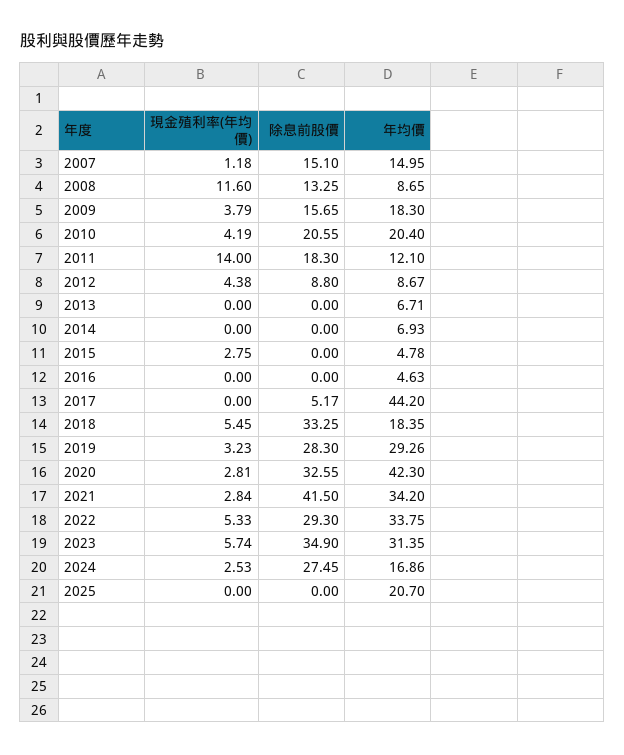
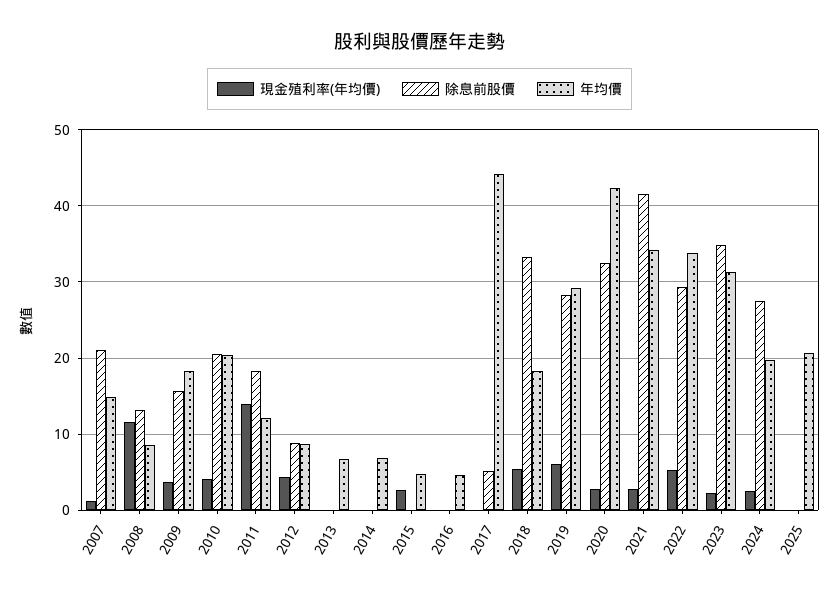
  {
    "現金殖利率(年均價)": {
      "2007": 1.18,
      "2008": 11.6,
      "2009": 3.79,
      "2010": 4.19,
      "2011": 14,
      "2012": 4.38,
      "2013": 0,
      "2014": 0,
      "2015": 2.75,
      "2016": 0,
      "2017": 0,
      "2018": 5.45,
-     "2019": 3.23,
+     "2019": 6,
      "2020": 2.81,
      "2021": 2.84,
      "2022": 5.33,
-     "2023": 5.74,
+     "2023": 2,
      "2024": 2.53,
      "2025": 0
    },
    "除息前股價": {
-     "2007": 15.1,
+     "2007": 21,
      "2008": 13.25,
      "2009": 15.65,
      "2010": 20.55,
      "2011": 18.3,
      "2012": 8.8,
      "2013": 0,
      "2014": 0,
      "2015": 0,
      "2016": 0,
      "2017": 5.17,
      "2018": 33.25,
      "2019": 28.3,
      "2020": 32.55,
      "2021": 41.5,
      "2022": 29.3,
      "2023": 34.9,
      "2024": 27.45,
      "2025": 0
    },
    "年均價": {
      "2007": 14.95,
      "2008": 8.65,
      "2009": 18.3,
      "2010": 20.4,
      "2011": 12.1,
      "2012": 8.67,
      "2013": 6.71,
      "2014": 6.93,
      "2015": 4.78,
      "2016": 4.63,
      "2017": 44.2,
      "2018": 18.35,
      "2019": 29.26,
      "2020": 42.3,
      "2021": 34.2,
      "2022": 33.75,
      "2023": 31.35,
-     "2024": 16.86,
+     "2024": 20,
      "2025": 20.7
    }
  }

